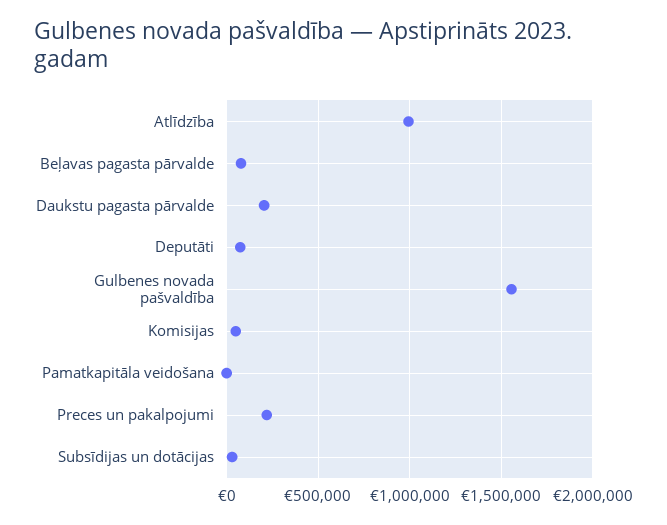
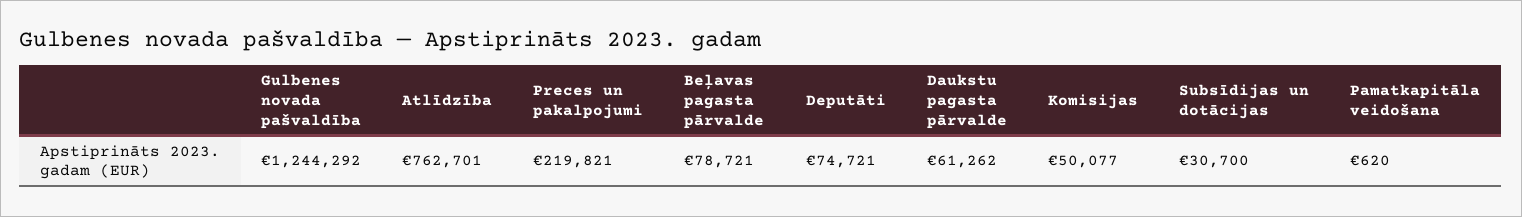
  {
-   "Atlīdzība": 1000000,
+   "Atlīdzība": 762701,
    "Beļavas pagasta pārvalde": 78721,
-   "Daukstu pagasta pārvalde": 200000,
+   "Daukstu pagasta pārvalde": 61262,
    "Deputāti": 74721,
-   "Gulbenes novada pašvaldība": 1550000,
+   "Gulbenes novada pašvaldība": 1244292,
    "Komisijas": 50077,
    "Pamatkapitāla veidošana": 620,
    "Preces un pakalpojumi": 219821,
    "Subsīdijas un dotācijas": 30700
  }

